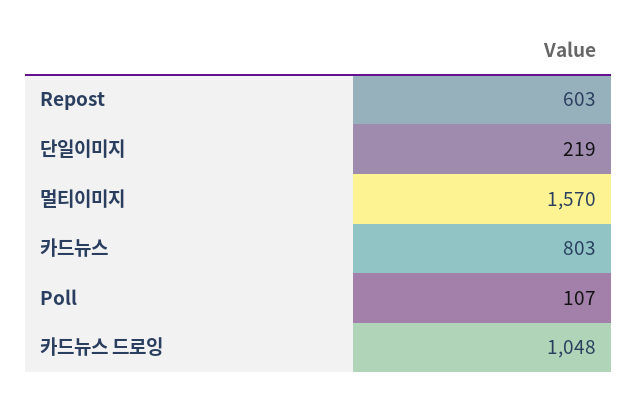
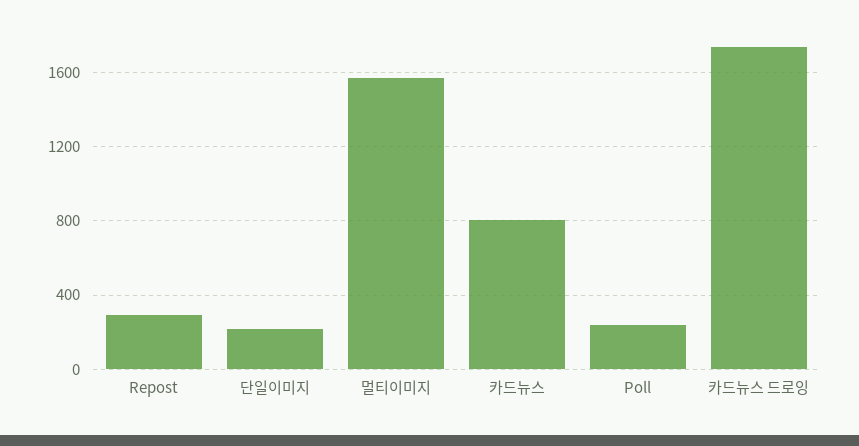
  {
-   "Repost": 603,
+   "Repost": 300,
    "단일이미지": 219,
    "멀티이미지": 1570,
    "카드뉴스": 803,
-   "Poll": 107,
+   "Poll": 250,
-   "카드뉴스 드로잉": 1048
+   "카드뉴스 드로잉": 1750
  }

